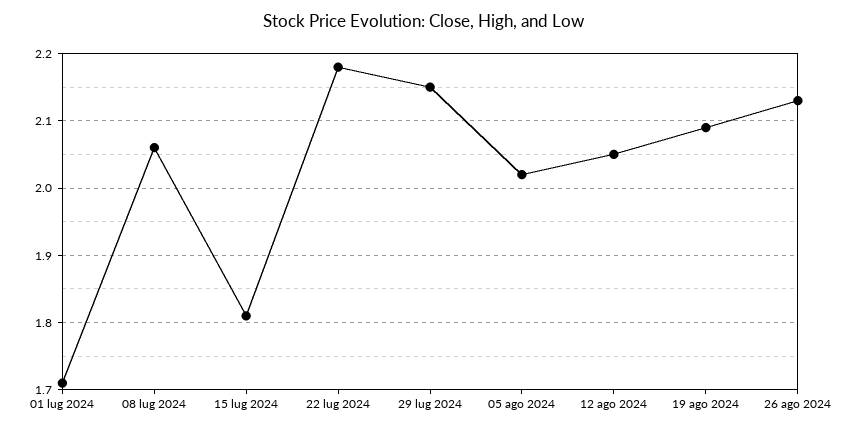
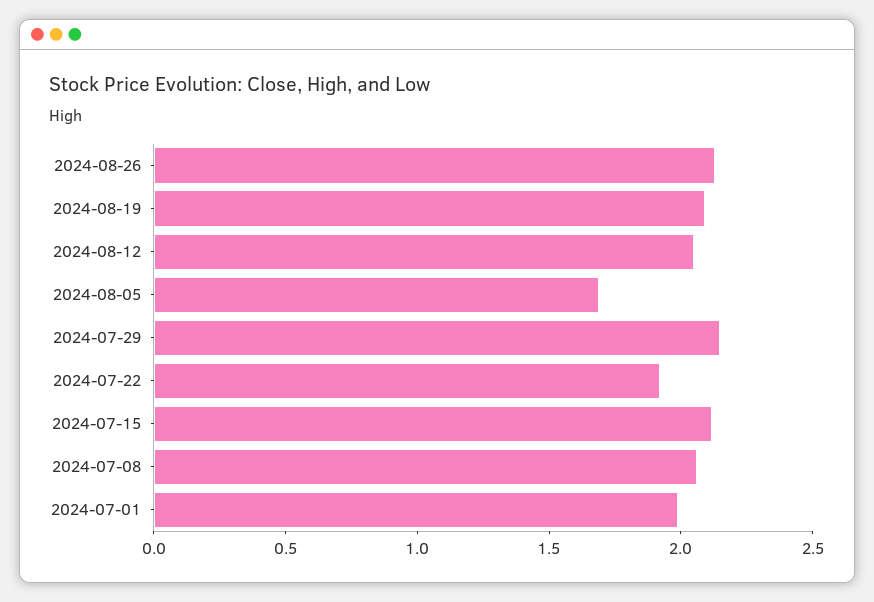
  {
-   "01 lug 2024": 1.71,
+   "01 lug 2024": 2,
    "08 lug 2024": 2.06,
-   "15 lug 2024": 1.81,
+   "15 lug 2024": 2.1,
-   "22 lug 2024": 2.18,
+   "22 lug 2024": 1.9,
    "29 lug 2024": 2.15,
-   "05 ago 2024": 2.02,
+   "05 ago 2024": 1.7,
    "12 ago 2024": 2.05,
    "19 ago 2024": 2.09,
    "26 ago 2024": 2.13
  }

